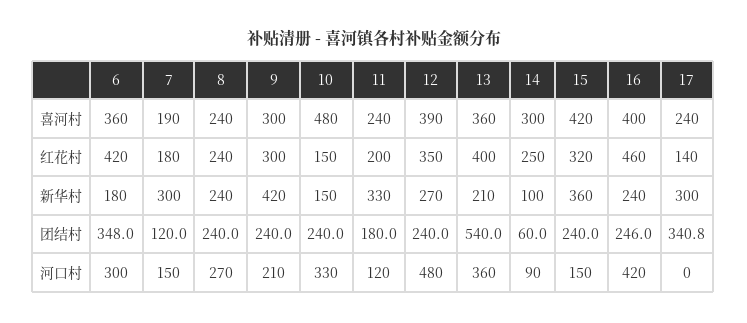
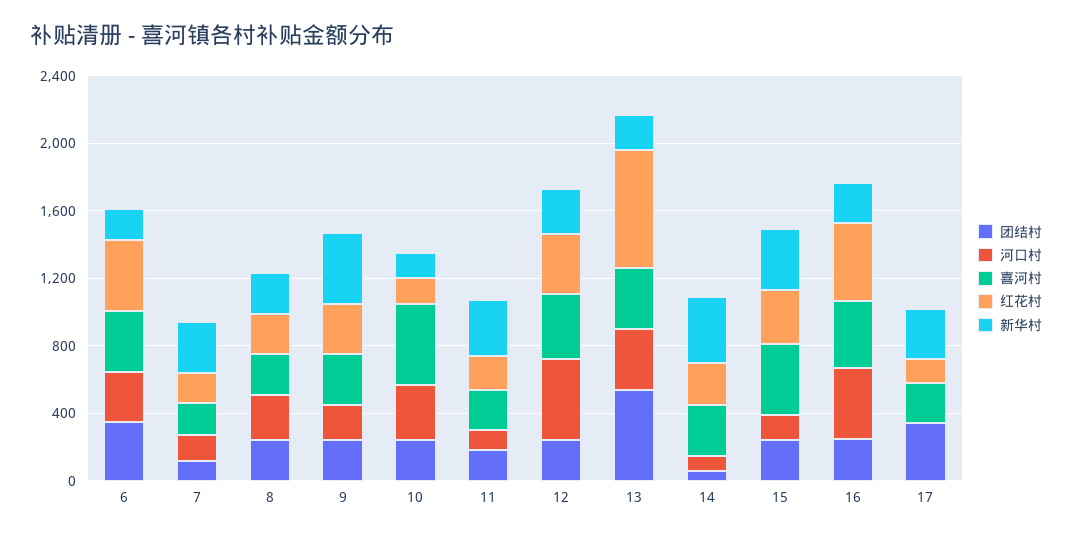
  {
    "喜河村": {
      "6": 360,
      "7": 190,
      "8": 240,
      "9": 300,
      "10": 480,
      "11": 240,
      "12": 390,
      "13": 360,
      "14": 300,
      "15": 420,
      "16": 400,
      "17": 240
    },
    "红花村": {
      "6": 420,
      "7": 180,
      "8": 240,
      "9": 300,
      "10": 150,
      "11": 200,
      "12": 350,
-     "13": 400,
+     "13": 700,
      "14": 250,
      "15": 320,
      "16": 460,
      "17": 140
    },
    "新华村": {
      "6": 180,
      "7": 300,
      "8": 240,
      "9": 420,
      "10": 150,
      "11": 330,
      "12": 270,
      "13": 210,
-     "14": 100,
+     "14": 400,
      "15": 360,
      "16": 240,
      "17": 300
    },
    "团结村": {
      "6": 348,
      "7": 120,
      "8": 240,
      "9": 240,
      "10": 240,
      "11": 180,
      "12": 240,
      "13": 540,
      "14": 60,
      "15": 240,
      "16": 246,
      "17": 340.8
    },
    "河口村": {
      "6": 300,
      "7": 150,
      "8": 270,
      "9": 210,
      "10": 330,
      "11": 120,
      "12": 480,
      "13": 360,
      "14": 90,
      "15": 150,
      "16": 420,
      "17": 0
    }
  }

